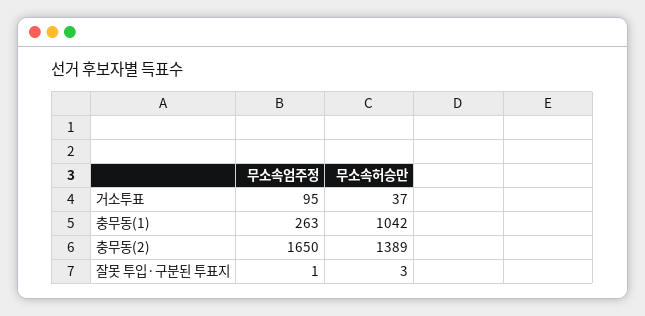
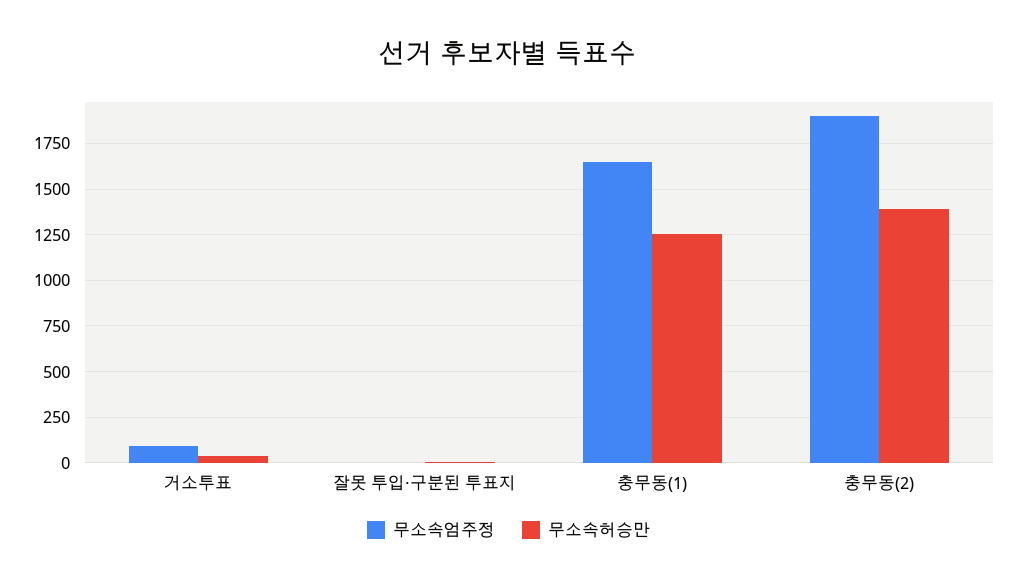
  {
    "무소속엄주정": {
      "거소투표": 95,
-     "충무동(1)": 263,
+     "충무동(1)": 1650,
-     "충무동(2)": 1650,
+     "충무동(2)": 1900,
      "잘못 투입·구분된 투표지": 1
    },
    "무소속허승만": {
      "거소투표": 37,
-     "충무동(1)": 1042,
+     "충무동(1)": 1250,
      "충무동(2)": 1389,
      "잘못 투입·구분된 투표지": 3
    }
  }

